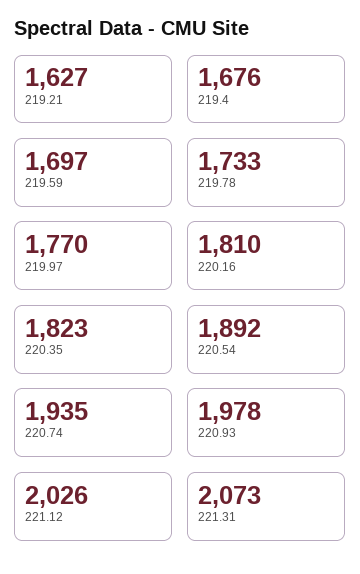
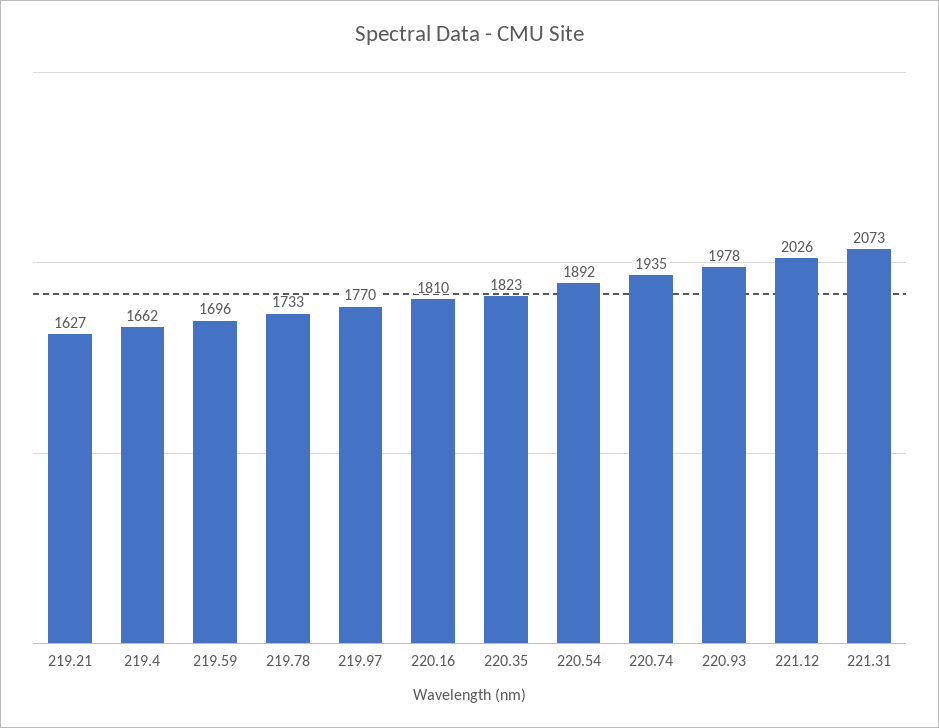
  {
    "219.21": 1627,
-   "219.4": 1676,
+   "219.4": 1662,
-   "219.59": 1697,
+   "219.59": 1696,
    "219.78": 1733,
    "219.97": 1770,
    "220.16": 1810,
    "220.35": 1823,
    "220.54": 1892,
    "220.74": 1935,
    "220.93": 1978,
    "221.12": 2026,
    "221.31": 2073
  }

